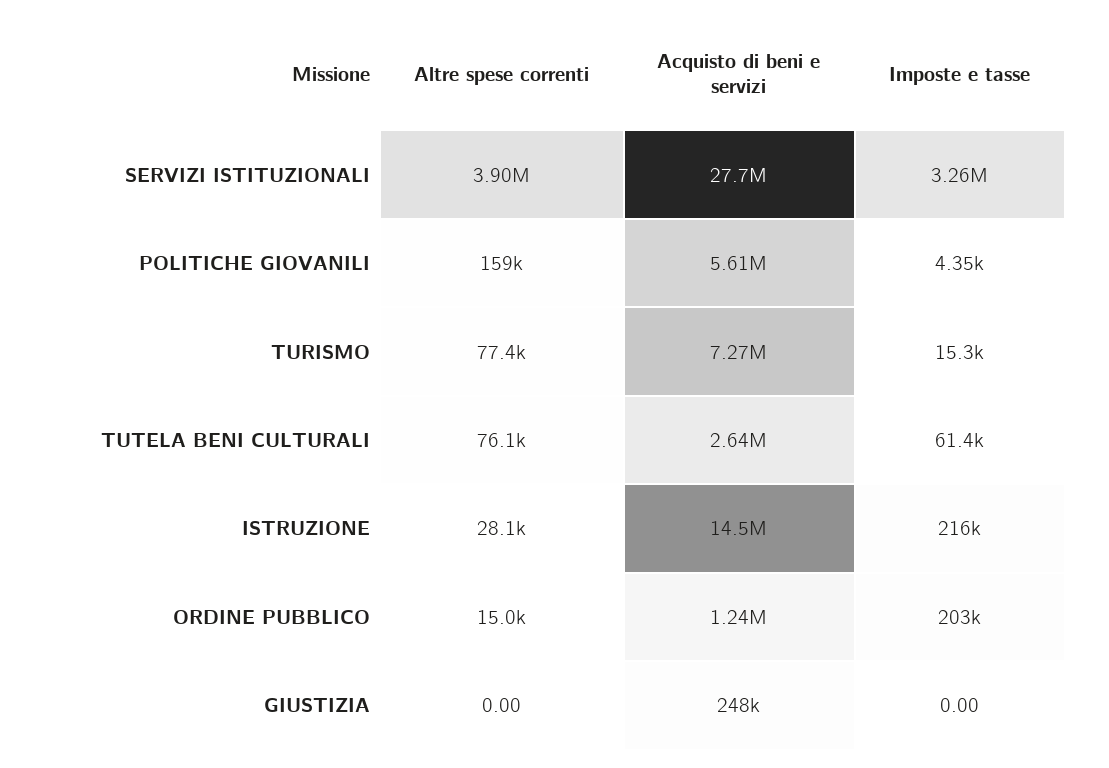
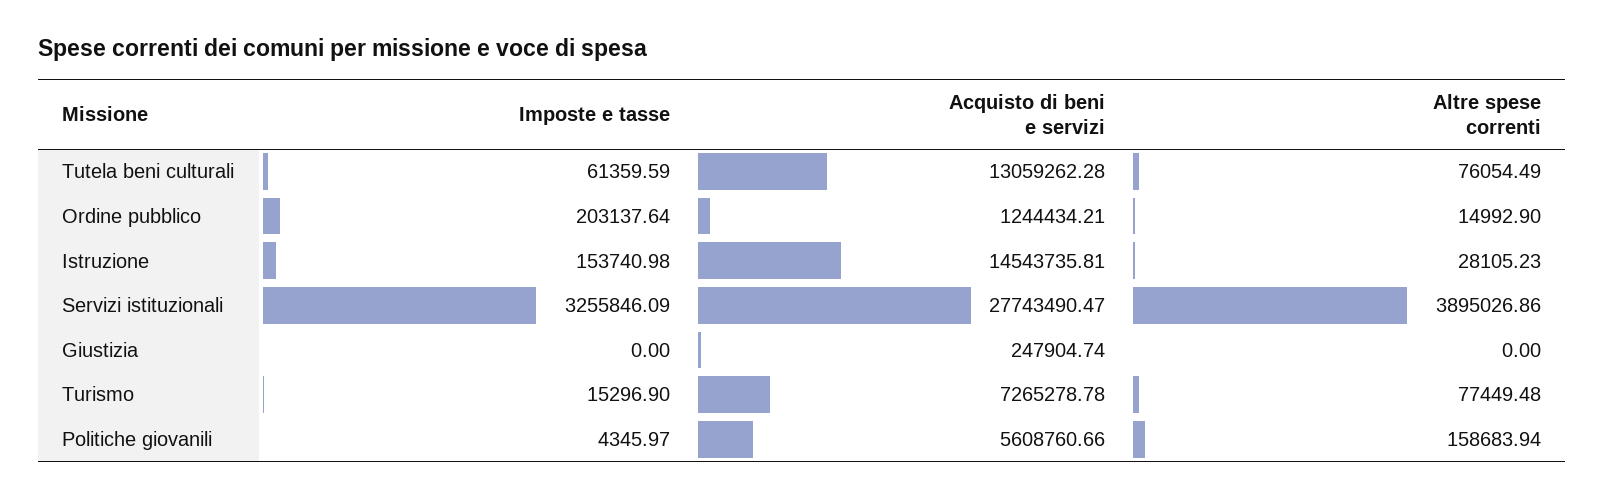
  {
    "Altre spese correnti": {
      "SERVIZI ISTITUZIONALI": 3895026.86,
      "POLITICHE GIOVANILI": 158683.94,
      "TURISMO": 77449.48,
      "TUTELA BENI CULTURALI": 76054.49,
      "ISTRUZIONE": 28105.23,
      "ORDINE PUBBLICO": 14992.9,
      "GIUSTIZIA": 0
    },
    "Acquisto di beni e servizi": {
      "SERVIZI ISTITUZIONALI": 27743490.47,
      "POLITICHE GIOVANILI": 5608760.66,
      "TURISMO": 7265278.78,
-     "TUTELA BENI CULTURALI": 2640000,
+     "TUTELA BENI CULTURALI": 13059262.28,
      "ISTRUZIONE": 14543735.81,
      "ORDINE PUBBLICO": 1244434.21,
      "GIUSTIZIA": 247904.74
    },
    "Imposte e tasse": {
      "SERVIZI ISTITUZIONALI": 3255846.09,
      "POLITICHE GIOVANILI": 4345.97,
      "TURISMO": 15296.9,
      "TUTELA BENI CULTURALI": 61359.59,
-     "ISTRUZIONE": 216000,
+     "ISTRUZIONE": 153740.98,
      "ORDINE PUBBLICO": 203137.64,
      "GIUSTIZIA": 0
    }
  }

